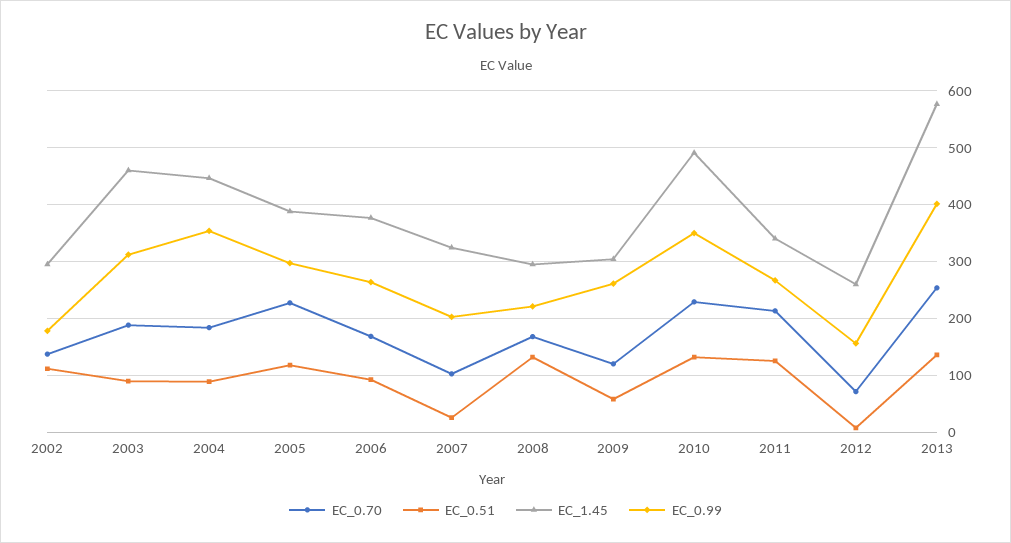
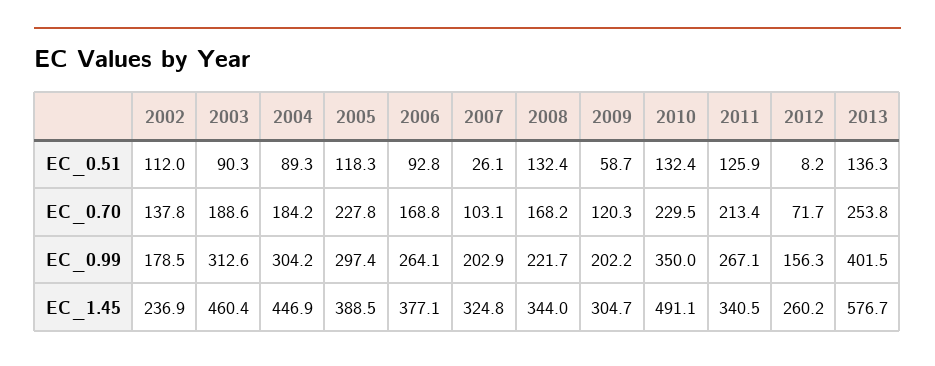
  {
    "EC_0.70": {
      "2002": 137.8,
      "2003": 188.6,
      "2004": 184.2,
      "2005": 227.8,
      "2006": 168.8,
      "2007": 103.1,
      "2008": 168.2,
      "2009": 120.3,
      "2010": 229.5,
      "2011": 213.4,
      "2012": 71.7,
      "2013": 253.8
    },
    "EC_0.51": {
      "2002": 112,
      "2003": 90.3,
      "2004": 89.3,
      "2005": 118.3,
      "2006": 92.8,
      "2007": 26.1,
      "2008": 132.4,
      "2009": 58.7,
      "2010": 132.4,
      "2011": 125.9,
      "2012": 8.2,
      "2013": 136.3
    },
    "EC_1.45": {
-     "2002": 300,
+     "2002": 236.9,
      "2003": 460.4,
      "2004": 446.9,
      "2005": 388.5,
      "2006": 377.1,
      "2007": 324.8,
-     "2008": 300,
+     "2008": 344,
      "2009": 304.7,
      "2010": 491.1,
      "2011": 340.5,
      "2012": 260.2,
      "2013": 576.7
    },
    "EC_0.99": {
      "2002": 178.5,
      "2003": 312.6,
-     "2004": 360,
+     "2004": 304.2,
      "2005": 297.4,
      "2006": 264.1,
      "2007": 202.9,
      "2008": 221.7,
-     "2009": 260,
+     "2009": 202.2,
      "2010": 350,
      "2011": 267.1,
      "2012": 156.3,
      "2013": 401.5
    }
  }

